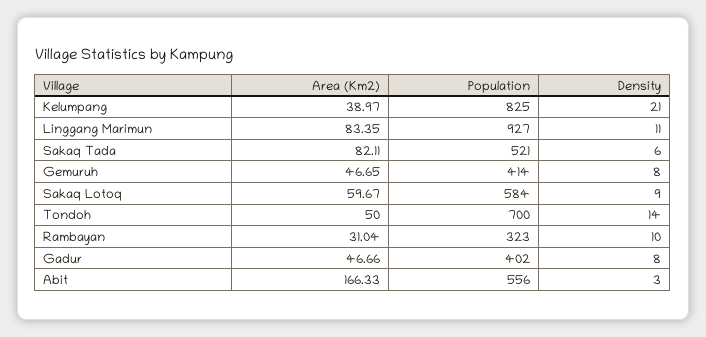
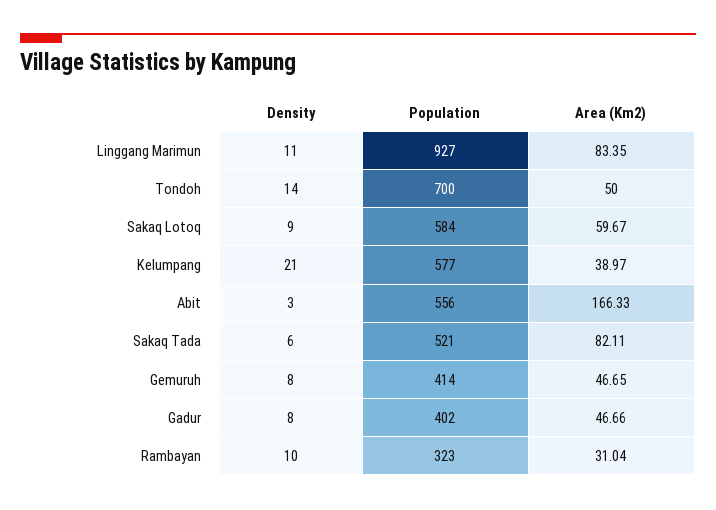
  {
    "Area (Km2)": {
      "Kelumpang": 38.97,
      "Linggang Marimun": 83.35,
      "Sakaq Tada": 82.11,
      "Gemuruh": 46.65,
      "Sakaq Lotoq": 59.67,
      "Tondoh": 50,
      "Rambayan": 31.04,
      "Gadur": 46.66,
      "Abit": 166.33
    },
    "Population": {
-     "Kelumpang": 825,
+     "Kelumpang": 577,
      "Linggang Marimun": 927,
      "Sakaq Tada": 521,
      "Gemuruh": 414,
      "Sakaq Lotoq": 584,
      "Tondoh": 700,
      "Rambayan": 323,
      "Gadur": 402,
      "Abit": 556
    },
    "Density": {
      "Kelumpang": 21,
      "Linggang Marimun": 11,
      "Sakaq Tada": 6,
      "Gemuruh": 8,
      "Sakaq Lotoq": 9,
      "Tondoh": 14,
      "Rambayan": 10,
      "Gadur": 8,
      "Abit": 3
    }
  }

